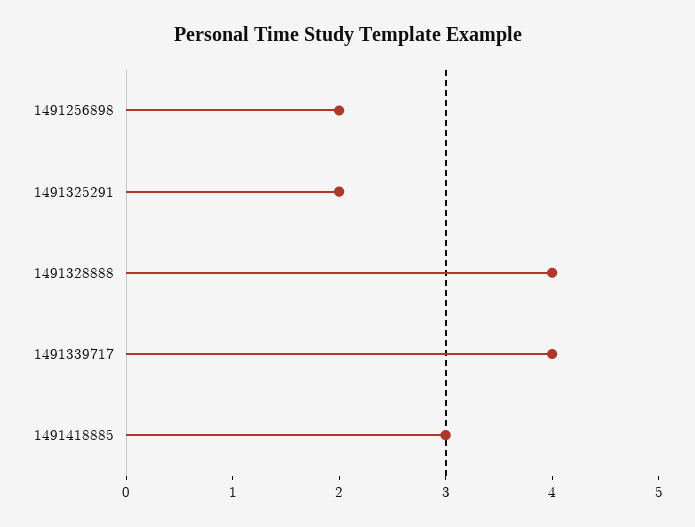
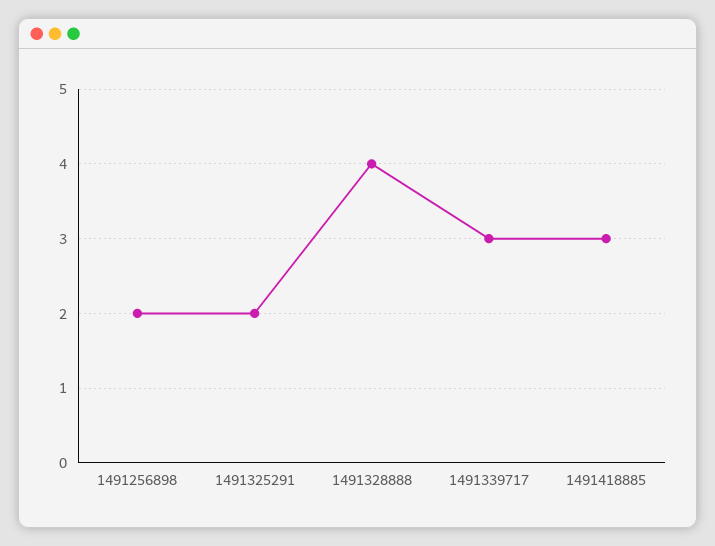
  {
    "1491256898": 2,
    "1491325291": 2,
    "1491328888": 4,
-   "1491339717": 4,
+   "1491339717": 3,
    "1491418885": 3
  }

